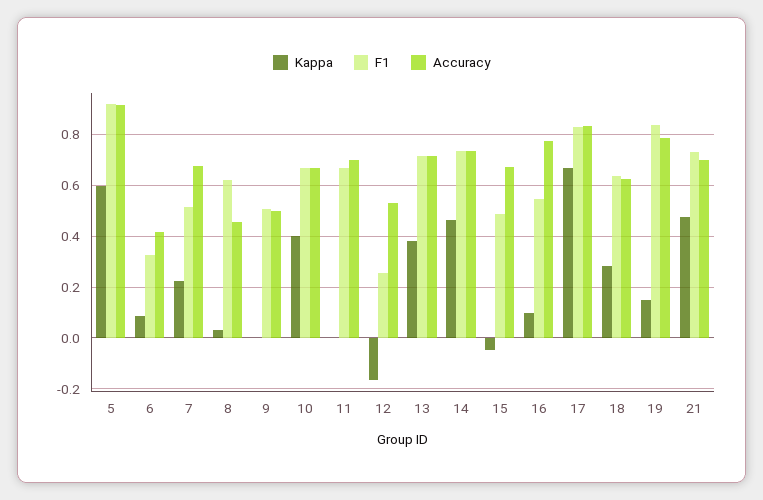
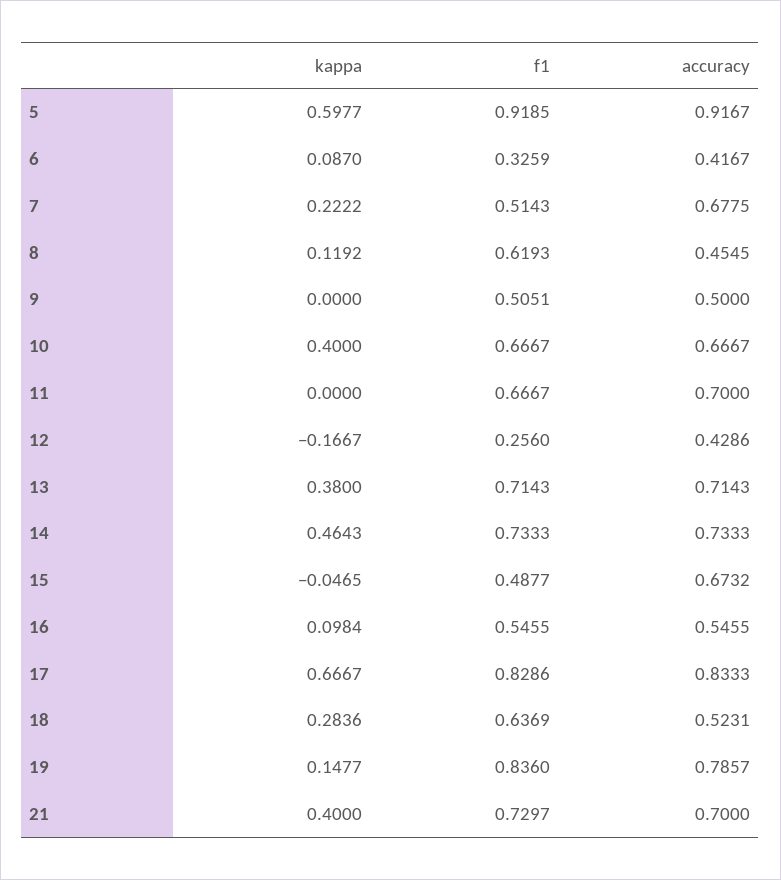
  {
    "Kappa": {
      "5": 0.5977,
      "6": 0.087,
      "7": 0.2222,
-     "8": 0.025,
+     "8": 0.1192,
      "9": 0,
      "10": 0.4,
      "11": 0,
      "12": -0.1667,
      "13": 0.38,
      "14": 0.4643,
      "15": -0.0465,
      "16": 0.0984,
      "17": 0.6667,
      "18": 0.2836,
      "19": 0.1477,
-     "21": 0.475
+     "21": 0.4
    },
    "F1": {
      "5": 0.9185,
      "6": 0.3259,
      "7": 0.5143,
      "8": 0.6193,
      "9": 0.5051,
      "10": 0.6667,
      "11": 0.6667,
      "12": 0.256,
      "13": 0.7143,
      "14": 0.7333,
      "15": 0.4877,
      "16": 0.5455,
      "17": 0.8286,
      "18": 0.6369,
      "19": 0.836,
      "21": 0.7297
    },
    "Accuracy": {
      "5": 0.9167,
      "6": 0.4167,
      "7": 0.6775,
      "8": 0.4545,
      "9": 0.5,
      "10": 0.6667,
      "11": 0.7,
-     "12": 0.525,
+     "12": 0.4286,
      "13": 0.7143,
      "14": 0.7333,
      "15": 0.6732,
-     "16": 0.775,
+     "16": 0.5455,
      "17": 0.8333,
-     "18": 0.625,
+     "18": 0.5231,
      "19": 0.7857,
      "21": 0.7
    }
  }

